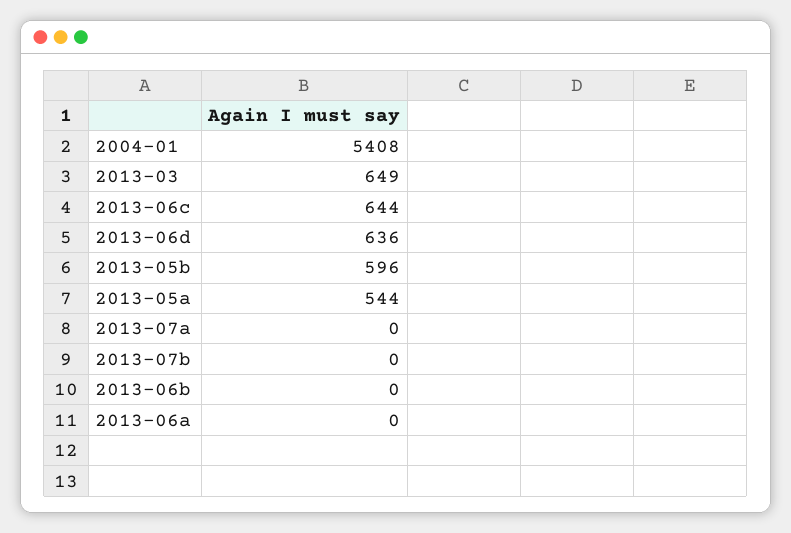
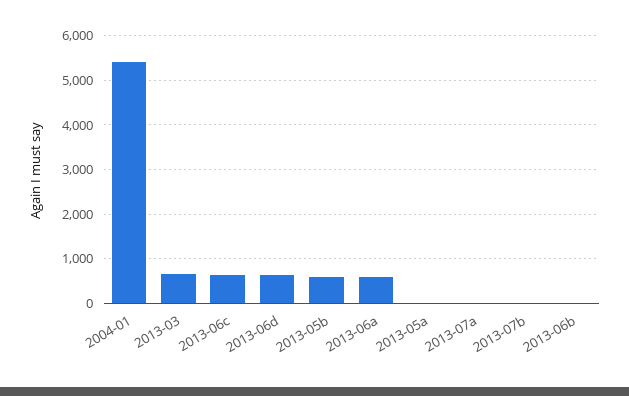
  {
    "2004-01": 5408,
    "2013-03": 649,
    "2013-06c": 644,
    "2013-06d": 636,
    "2013-05b": 596,
-   "2013-05a": 544,
+   "2013-05a": 0,
    "2013-07a": 0,
    "2013-07b": 0,
    "2013-06b": 0,
-   "2013-06a": 0
+   "2013-06a": 600
  }

